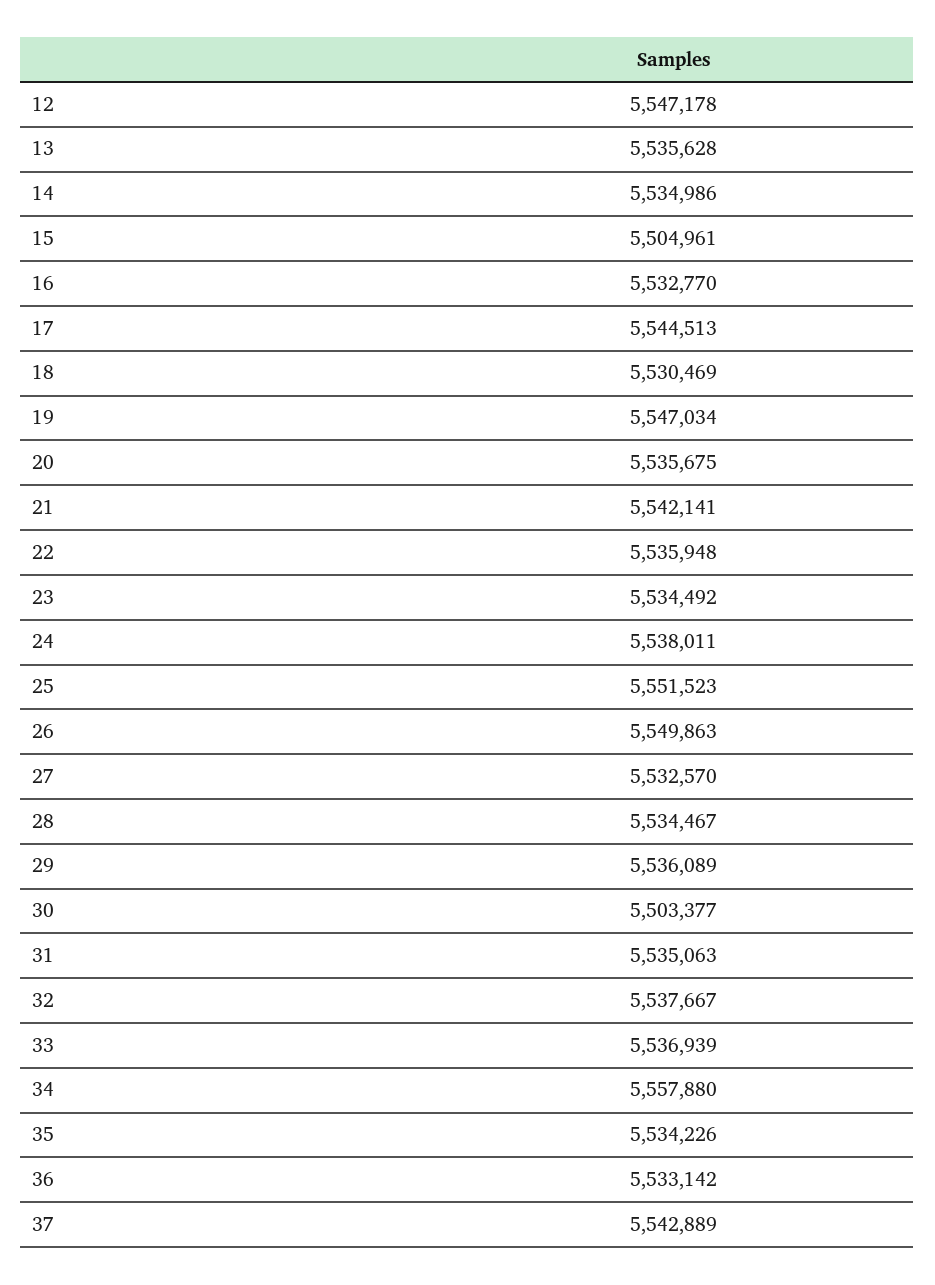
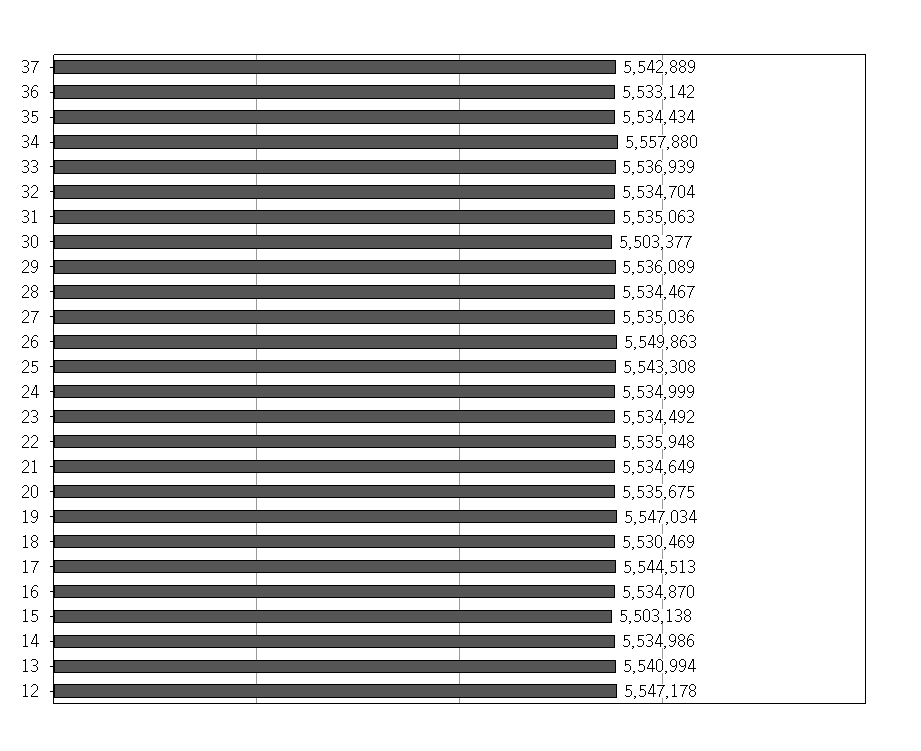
  {
    "12": 5547178,
-   "13": 5535628,
+   "13": 5540994,
    "14": 5534986,
-   "15": 5504961,
+   "15": 5503138,
-   "16": 5532770,
+   "16": 5534870,
    "17": 5544513,
    "18": 5530469,
    "19": 5547034,
    "20": 5535675,
-   "21": 5542141,
+   "21": 5534649,
    "22": 5535948,
    "23": 5534492,
-   "24": 5538011,
+   "24": 5534999,
-   "25": 5551523,
+   "25": 5543308,
    "26": 5549863,
-   "27": 5532570,
+   "27": 5535036,
    "28": 5534467,
    "29": 5536089,
    "30": 5503377,
    "31": 5535063,
-   "32": 5537667,
+   "32": 5534704,
    "33": 5536939,
    "34": 5557880,
-   "35": 5534226,
+   "35": 5534434,
    "36": 5533142,
    "37": 5542889
  }

